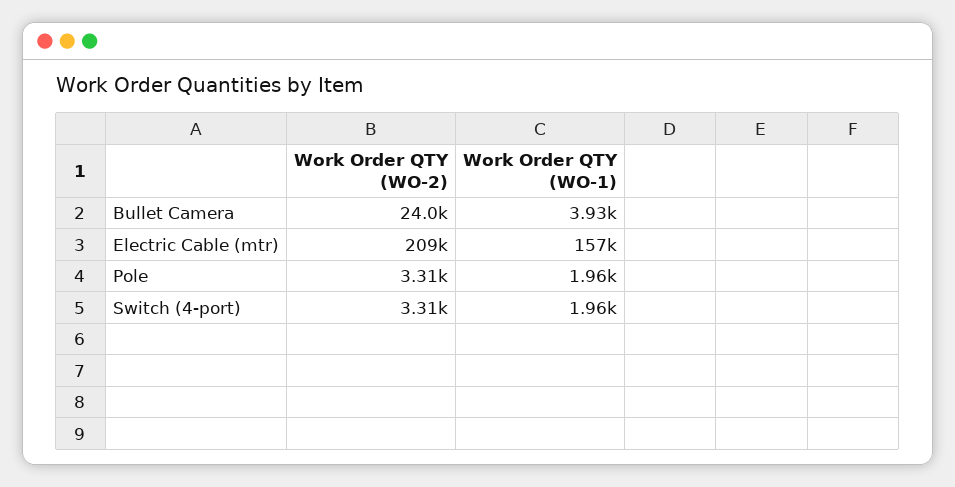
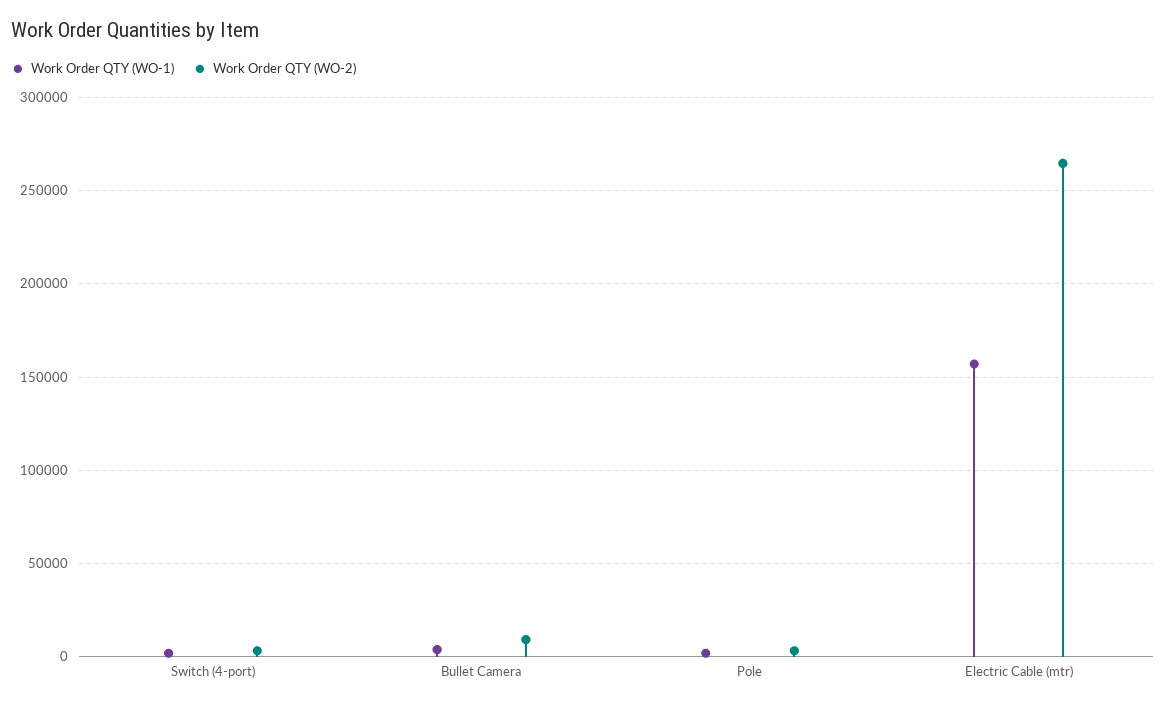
  {
    "Work Order QTY (WO-2)": {
-     "Bullet Camera": 24000,
+     "Bullet Camera": 10000,
-     "Electric Cable (mtr)": 209000,
+     "Electric Cable (mtr)": 265000,
      "Pole": 3310,
      "Switch (4-port)": 3310
    },
    "Work Order QTY (WO-1)": {
      "Bullet Camera": 3930,
      "Electric Cable (mtr)": 157000,
      "Pole": 1960,
      "Switch (4-port)": 1960
    }
  }

